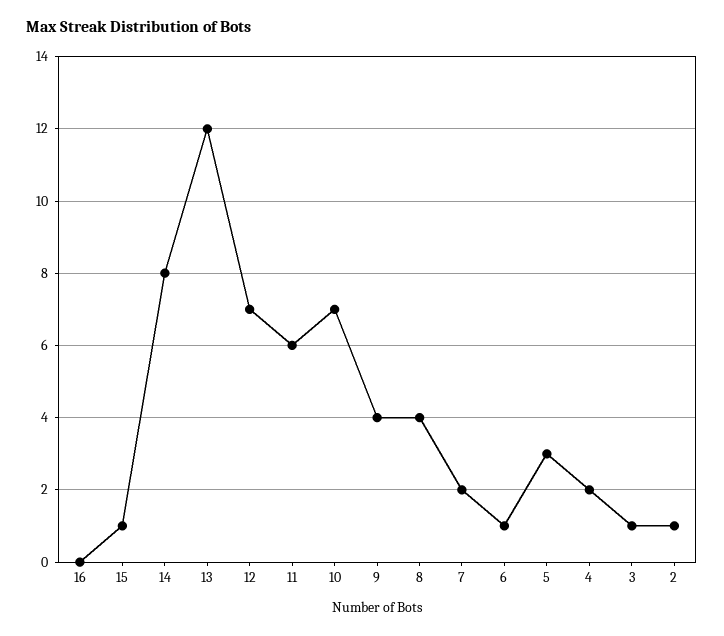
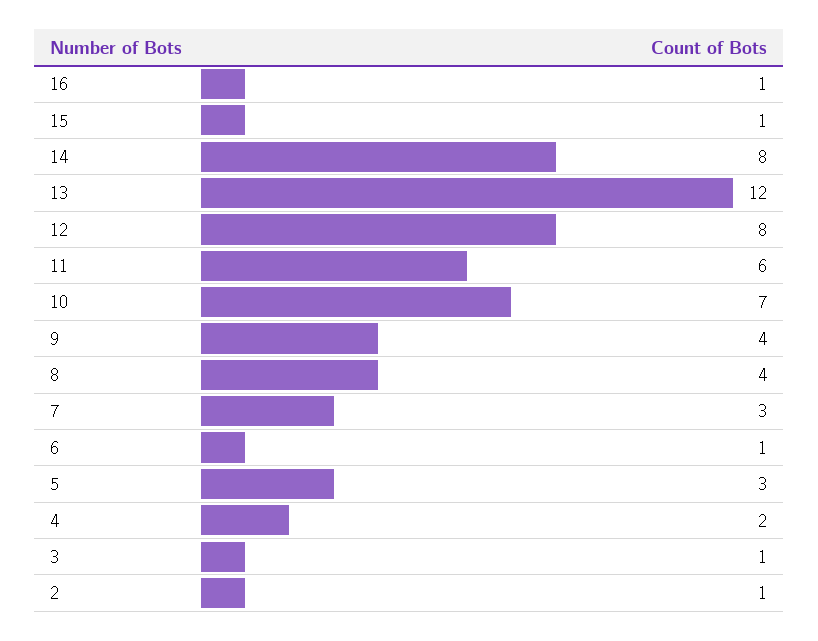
  {
-   "16": 0,
+   "16": 1,
    "15": 1,
    "14": 8,
    "13": 12,
-   "12": 7,
+   "12": 8,
    "11": 6,
    "10": 7,
    "9": 4,
    "8": 4,
-   "7": 2,
+   "7": 3,
    "6": 1,
    "5": 3,
    "4": 2,
    "3": 1,
    "2": 1
  }

